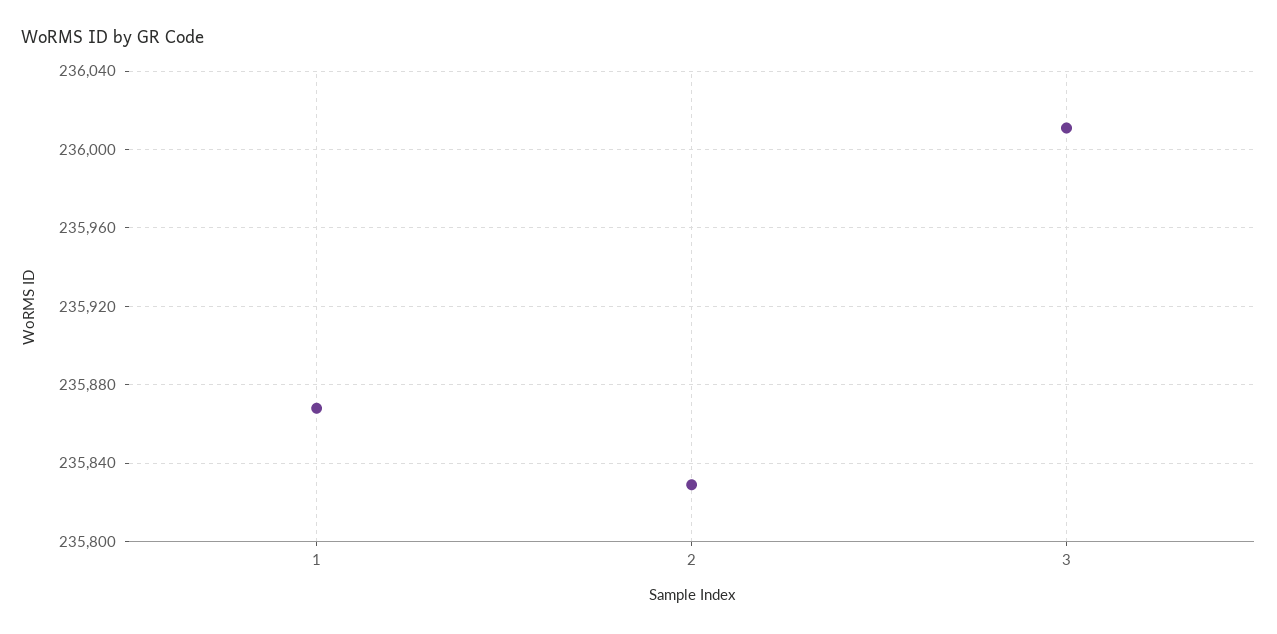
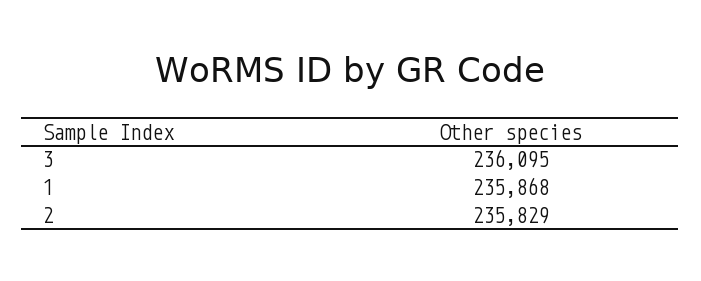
  {
    "1": 235868,
    "2": 235829,
-   "3": 236010
+   "3": 236095
  }

